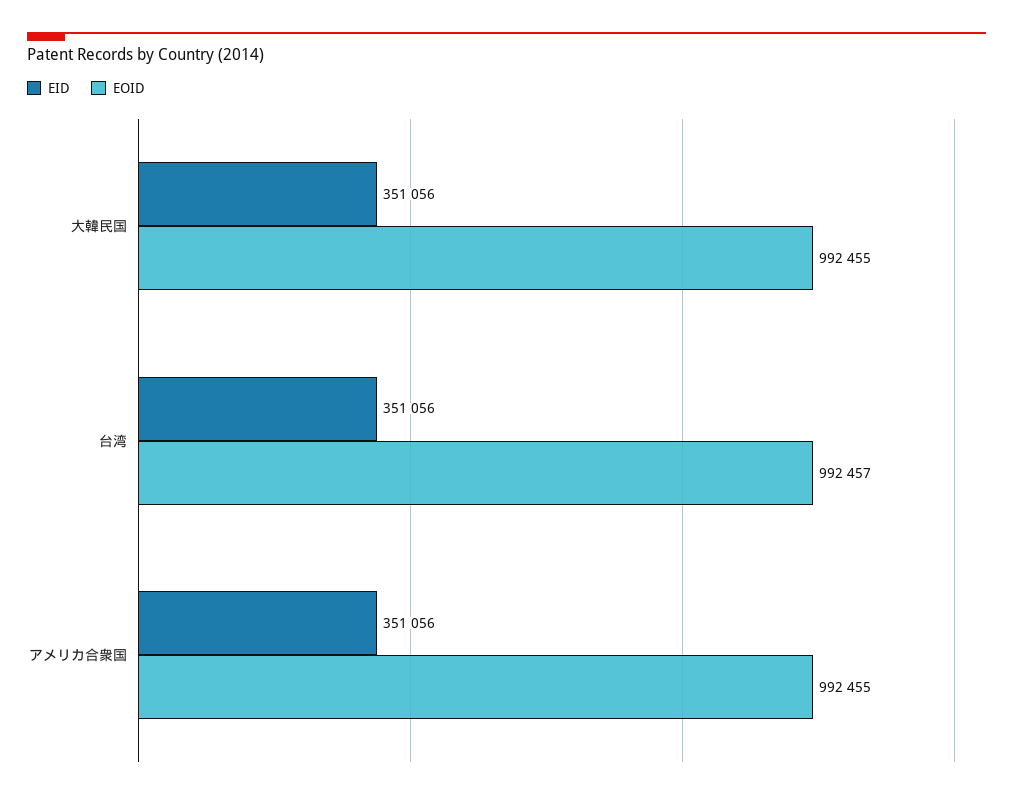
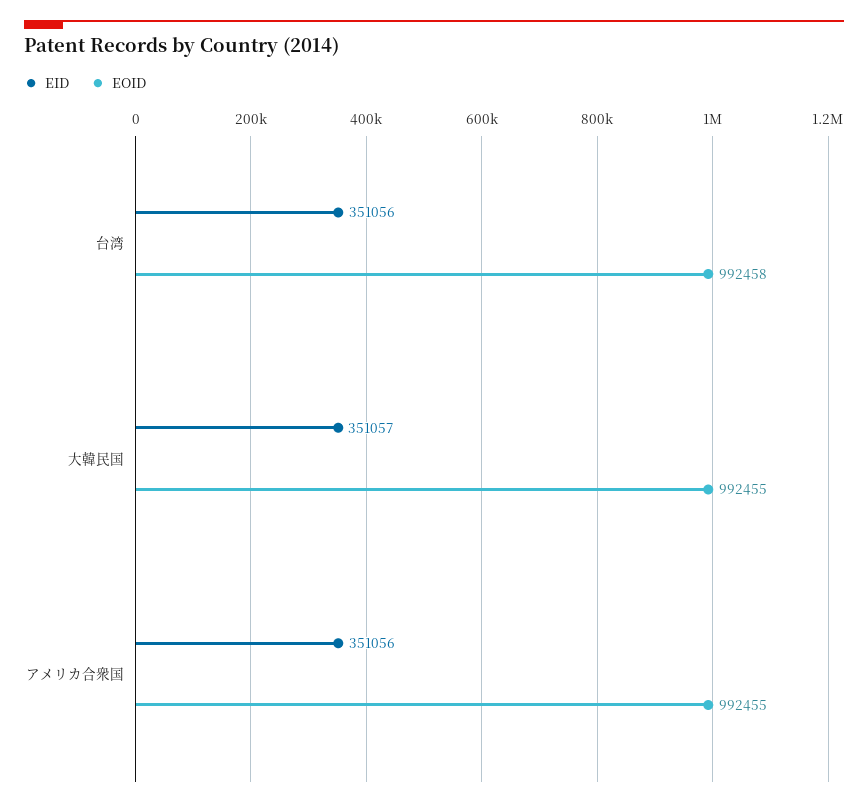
  {
    "EID": {
-     "大韓民国": 351056,
+     "大韓民国": 351057,
      "台湾": 351056,
      "アメリカ合衆国": 351056
    },
    "EOID": {
      "大韓民国": 992455,
-     "台湾": 992457,
+     "台湾": 992458,
      "アメリカ合衆国": 992455
    }
  }

